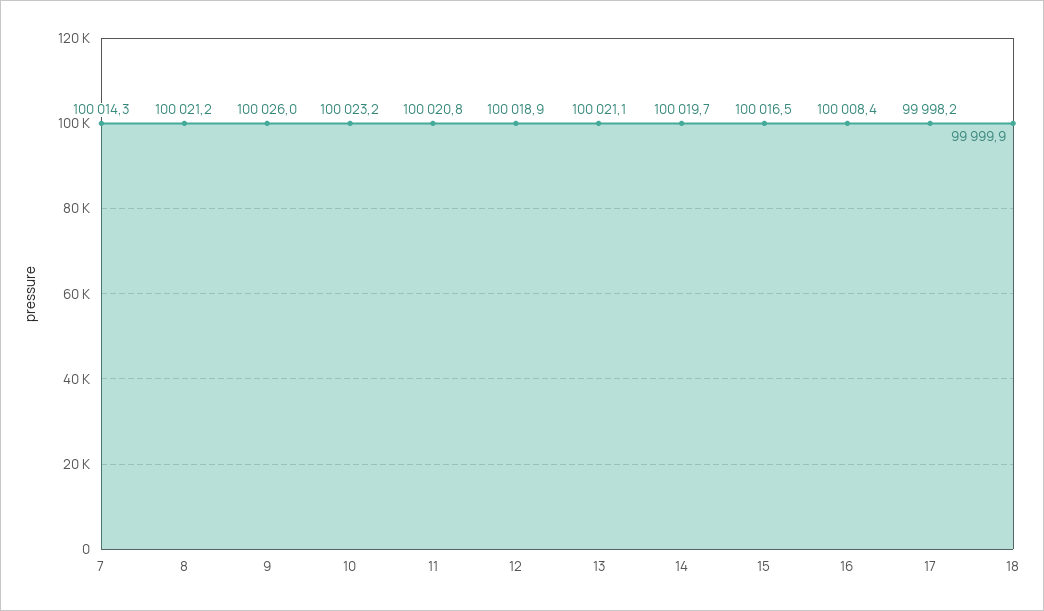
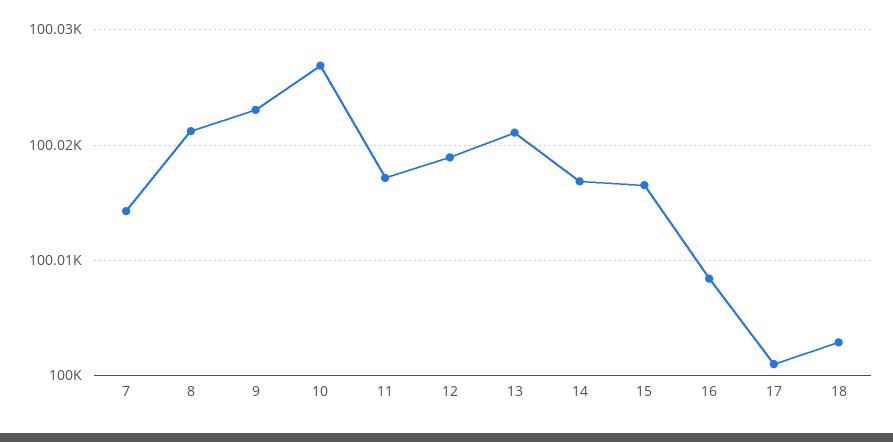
  {
    "7": 100014.3,
    "8": 100021.2,
-   "9": 100026,
+   "9": 100023,
-   "10": 100023.2,
+   "10": 100027,
-   "11": 100020.8,
+   "11": 100017,
    "12": 100018.9,
    "13": 100021.1,
-   "14": 100019.7,
+   "14": 100017,
    "15": 100016.5,
    "16": 100008.4,
-   "17": 99998.2,
+   "17": 100001,
-   "18": 99999.9
+   "18": 100003
  }

